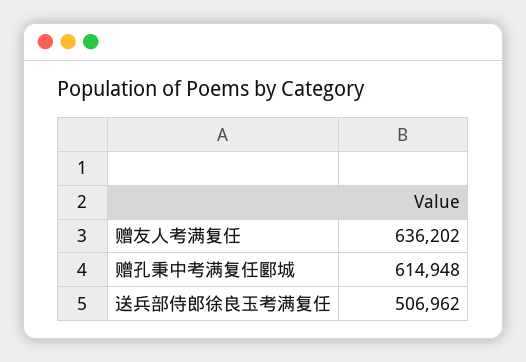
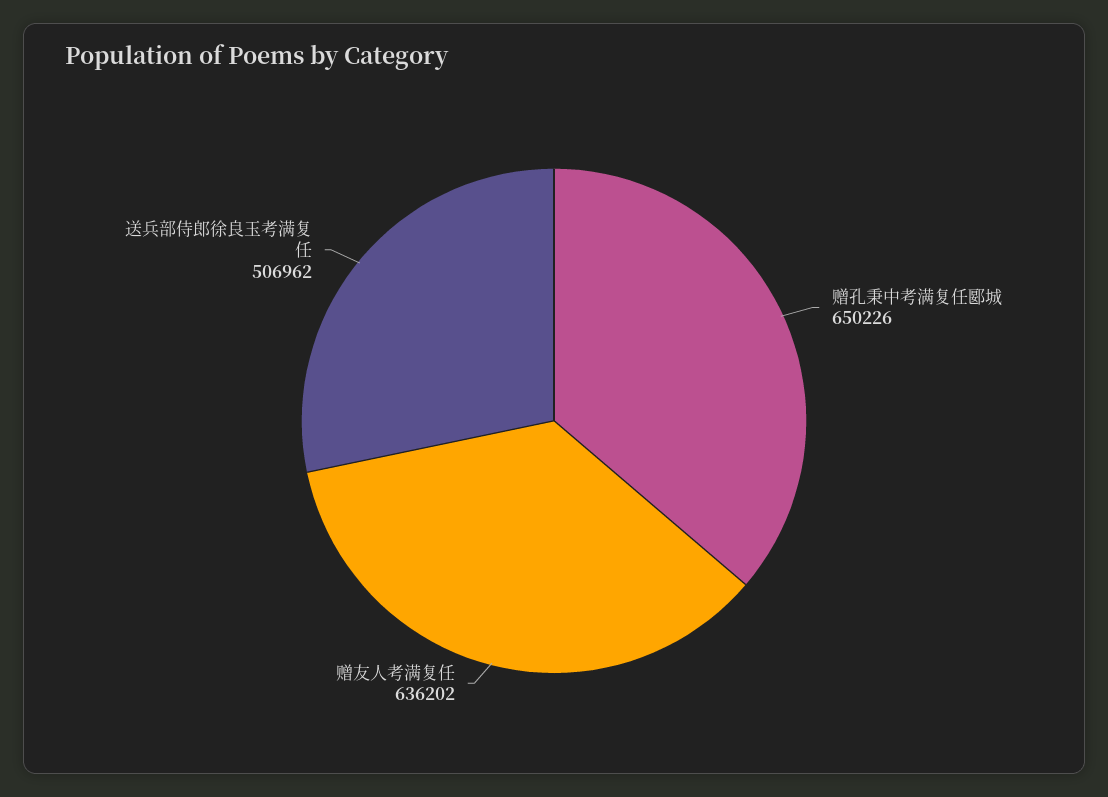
  {
    "赠友人考满复任": 636202,
-   "赠孔秉中考满复任郾城": 614948,
+   "赠孔秉中考满复任郾城": 650226,
    "送兵部侍郎徐良玉考满复任": 506962
  }

